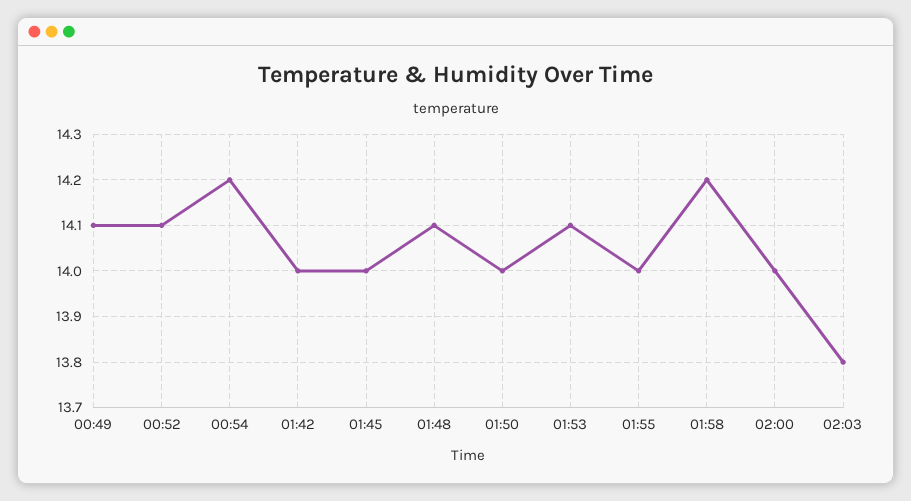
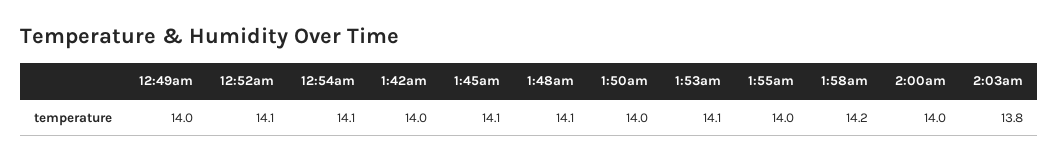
  {
-   "00:49": 14.1,
+   "00:49": 14,
    "00:52": 14.1,
-   "00:54": 14.2,
+   "00:54": 14.1,
    "01:42": 14,
-   "01:45": 14,
+   "01:45": 14.1,
    "01:48": 14.1,
    "01:50": 14,
    "01:53": 14.1,
    "01:55": 14,
    "01:58": 14.2,
    "02:00": 14,
    "02:03": 13.8
  }

